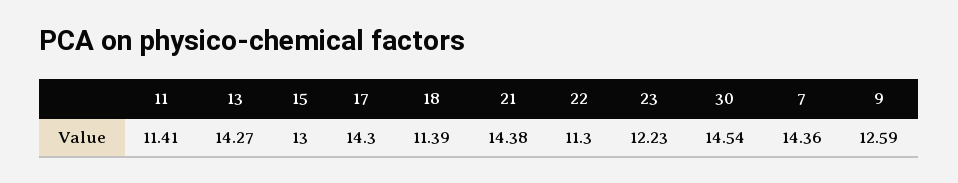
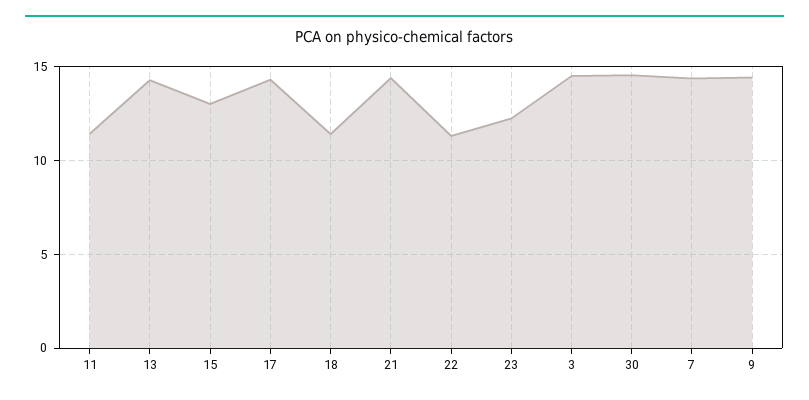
  {
    "11": 11.41,
    "13": 14.27,
    "15": 13,
    "17": 14.3,
    "18": 11.39,
    "21": 14.38,
    "22": 11.3,
    "23": 12.23,
    "30": 14.54,
    "7": 14.36,
-   "9": 12.59
+   "9": 14.5,
+   "3": 14.5
  }

